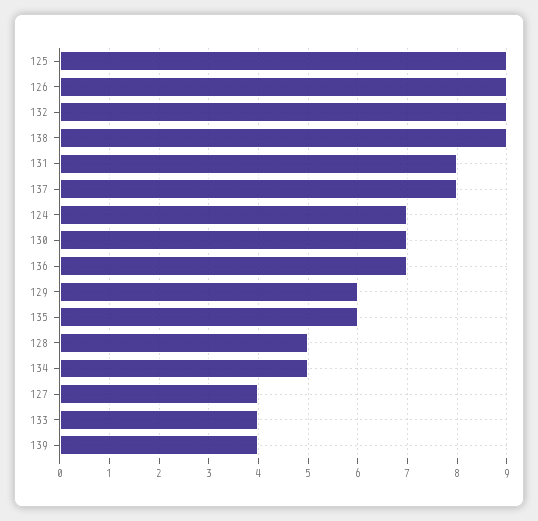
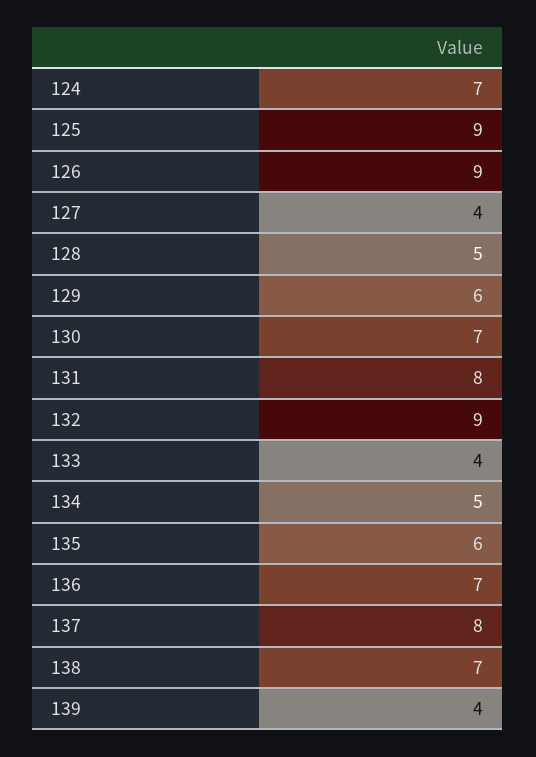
  {
    "125": 9,
    "126": 9,
    "132": 9,
-   "138": 9,
+   "138": 7,
    "131": 8,
    "137": 8,
    "124": 7,
    "130": 7,
    "136": 7,
    "129": 6,
    "135": 6,
    "128": 5,
    "134": 5,
    "127": 4,
    "133": 4,
    "139": 4
  }

